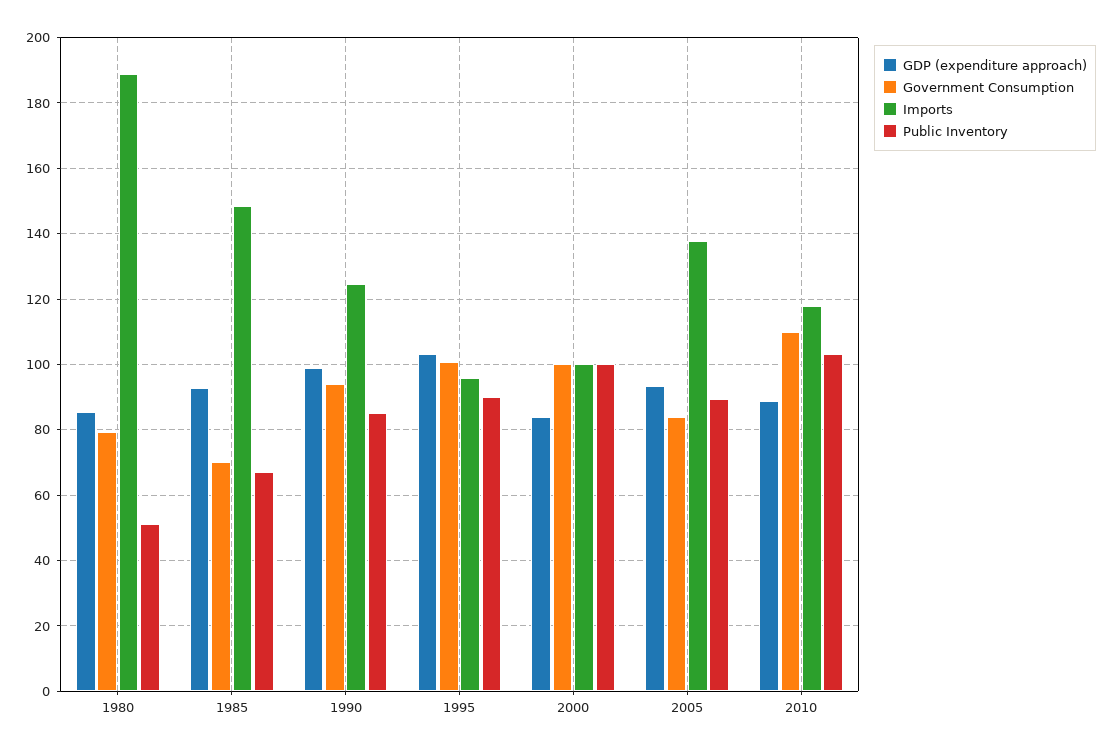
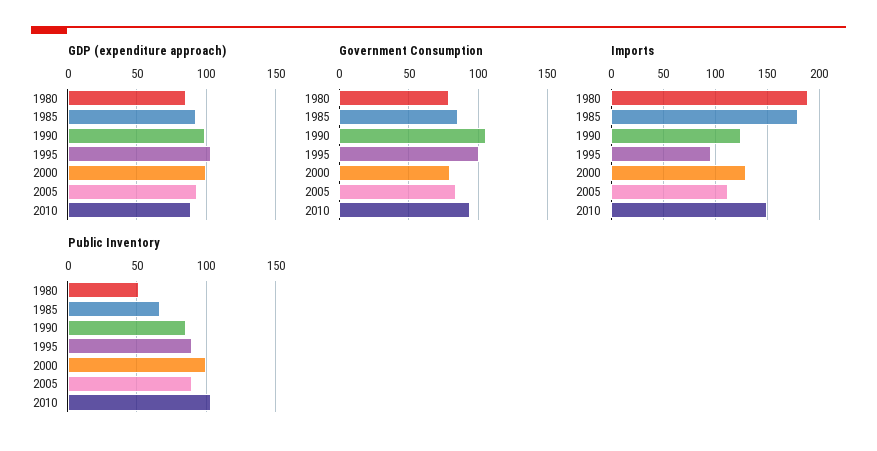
  {
    "GDP (expenditure approach)": {
      "1980": 86,
      "1985": 92,
      "1990": 100,
      "1995": 104,
-     "2000": 84,
+     "2000": 100,
      "2005": 94,
      "2010": 88
    },
    "Government Consumption": {
      "1980": 80,
-     "1985": 70,
+     "1985": 85,
-     "1990": 94,
+     "1990": 105,
      "1995": 100,
-     "2000": 100,
+     "2000": 80,
      "2005": 84,
-     "2010": 110
+     "2010": 95
    },
    "Imports": {
      "1980": 188,
-     "1985": 148,
+     "1985": 180,
      "1990": 124,
      "1995": 96,
-     "2000": 100,
+     "2000": 130,
-     "2005": 138,
+     "2005": 110,
-     "2010": 118
+     "2010": 150
    },
    "Public Inventory": {
      "1980": 52,
      "1985": 68,
      "1990": 86,
      "1995": 90,
      "2000": 100,
      "2005": 90,
      "2010": 104
    }
  }

